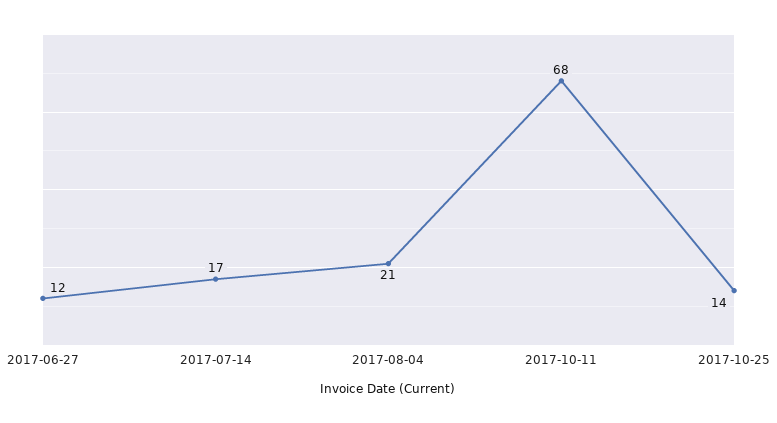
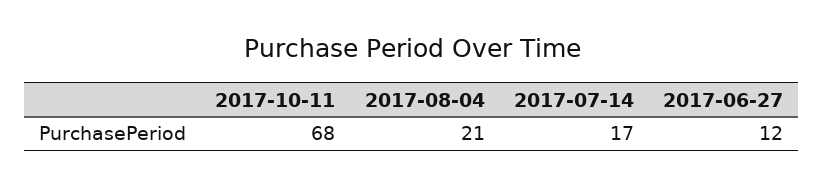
  {
    "2017-06-27": 12,
    "2017-07-14": 17,
    "2017-08-04": 21,
-   "2017-10-11": 68,
+   "2017-10-11": 68
-   "2017-10-25": 14
  }

